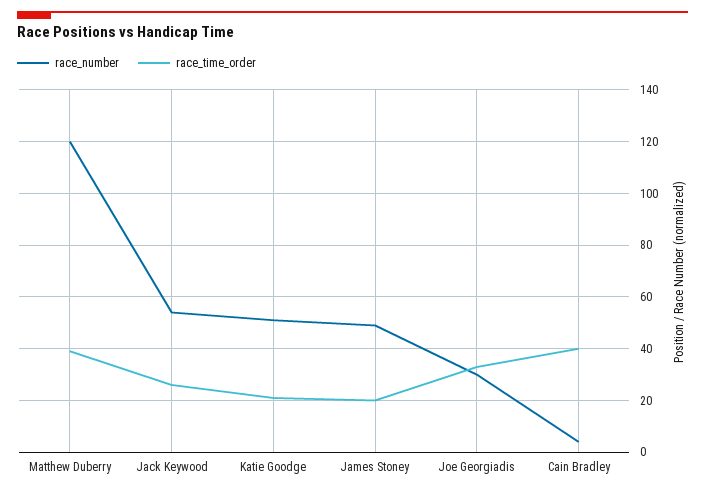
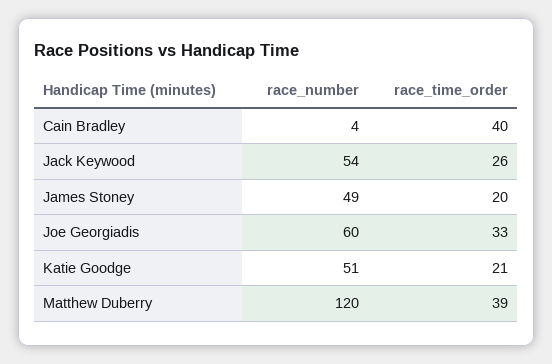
  {
    "race_number": {
      "Matthew Duberry": 120,
      "Jack Keywood": 54,
      "Katie Goodge": 51,
      "James Stoney": 49,
-     "Joe Georgiadis": 30,
+     "Joe Georgiadis": 60,
      "Cain Bradley": 4
    },
    "race_time_order": {
      "Matthew Duberry": 39,
      "Jack Keywood": 26,
      "Katie Goodge": 21,
      "James Stoney": 20,
      "Joe Georgiadis": 33,
      "Cain Bradley": 40
    }
  }

